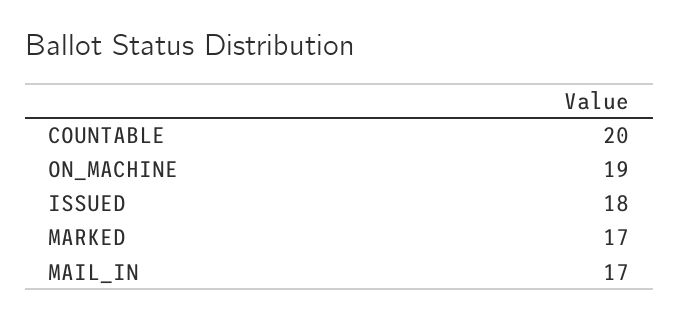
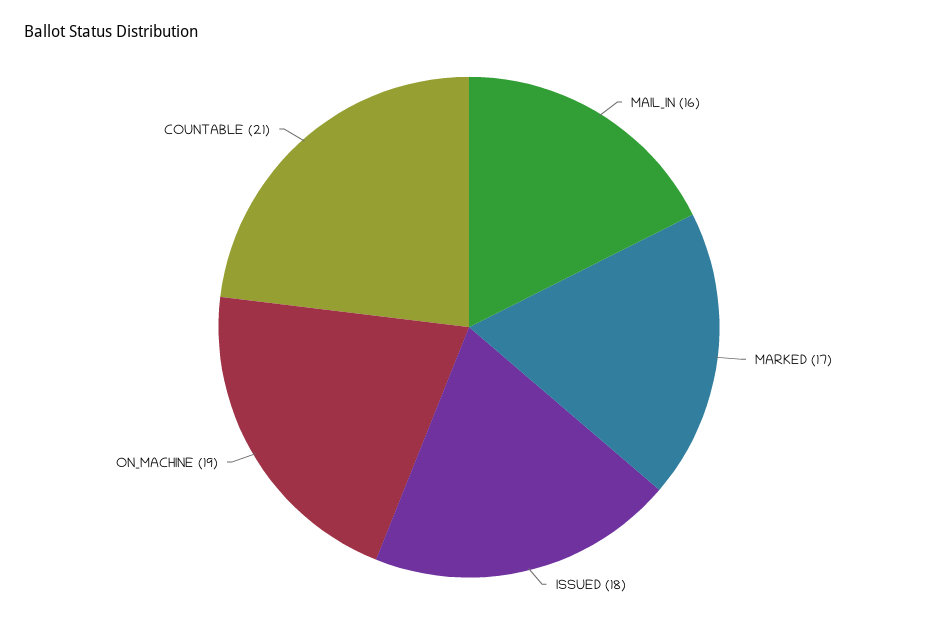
  {
-   "COUNTABLE": 20,
+   "COUNTABLE": 21,
    "ON_MACHINE": 19,
    "ISSUED": 18,
    "MARKED": 17,
-   "MAIL_IN": 17
+   "MAIL_IN": 16
  }

